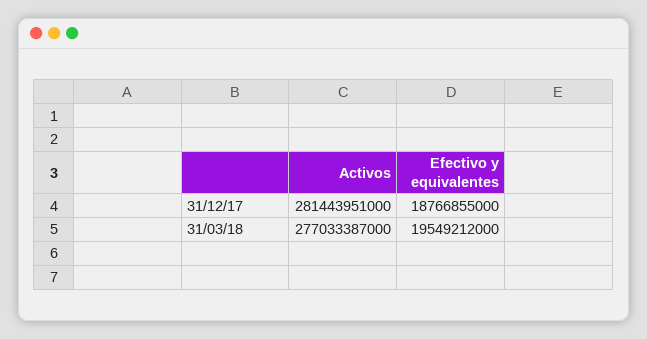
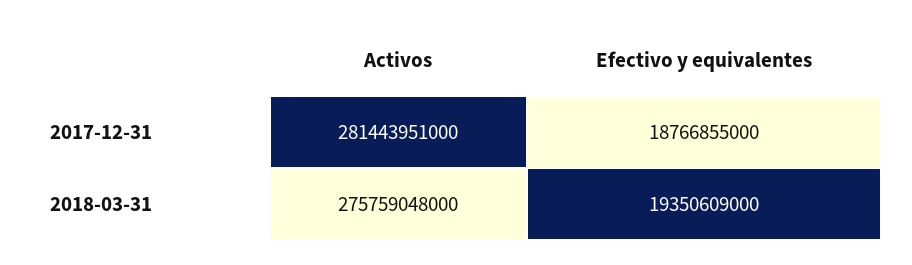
  {
    "Activos": {
      "31/12/17": 281443951000,
-     "31/03/18": 277033387000
+     "31/03/18": 275759048000
    },
    "Efectivo y equivalentes": {
      "31/12/17": 18766855000,
-     "31/03/18": 19549212000
+     "31/03/18": 19350609000
    }
  }

